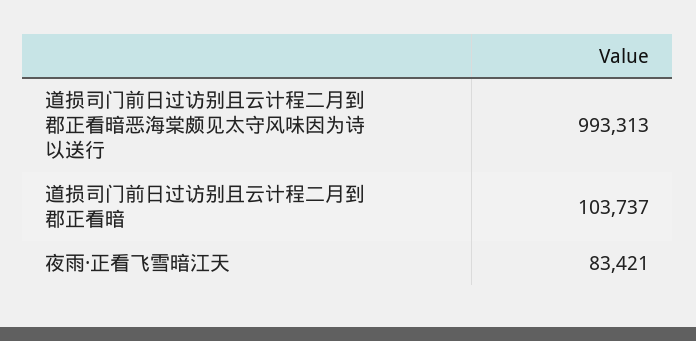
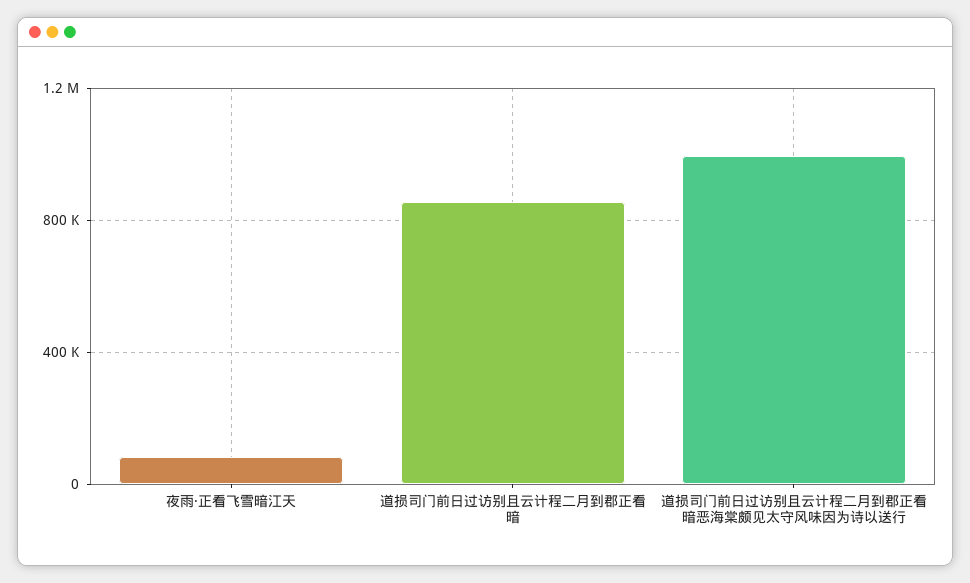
  {
    "道损司门前日过访别且云计程二月到郡正看暗恶海棠颇见太守风味因为诗以送行": 993313,
-   "道损司门前日过访别且云计程二月到郡正看暗": 103737,
+   "道损司门前日过访别且云计程二月到郡正看暗": 850000,
    "夜雨·正看飞雪暗江天": 83421
  }

